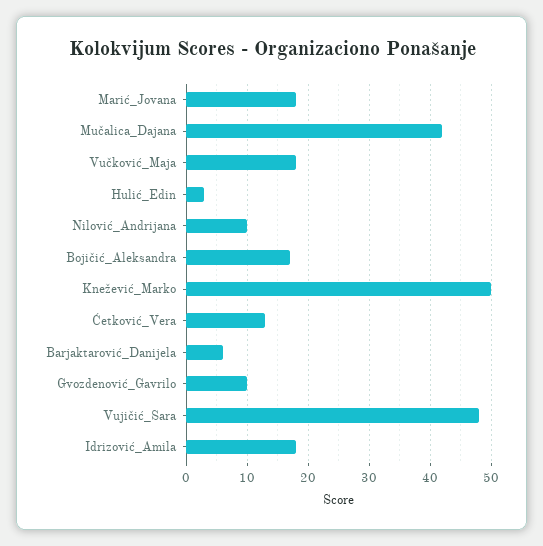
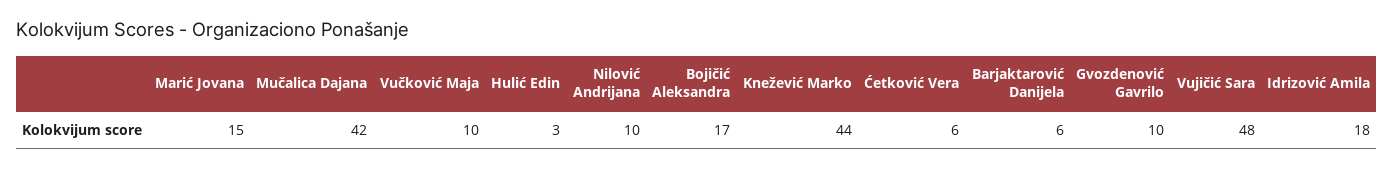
  {
-   "Marić_Jovana": 18,
+   "Marić_Jovana": 15,
    "Mučalica_Dajana": 42,
-   "Vučković_Maja": 18,
+   "Vučković_Maja": 10,
    "Hulić_Edin": 3,
    "Nilović_Andrijana": 10,
    "Bojičić_Aleksandra": 17,
-   "Knežević_Marko": 50,
+   "Knežević_Marko": 44,
-   "Ćetković_Vera": 13,
+   "Ćetković_Vera": 6,
    "Barjaktarović_Danijela": 6,
    "Gvozdenović_Gavrilo": 10,
    "Vujičić_Sara": 48,
    "Idrizović_Amila": 18
  }

